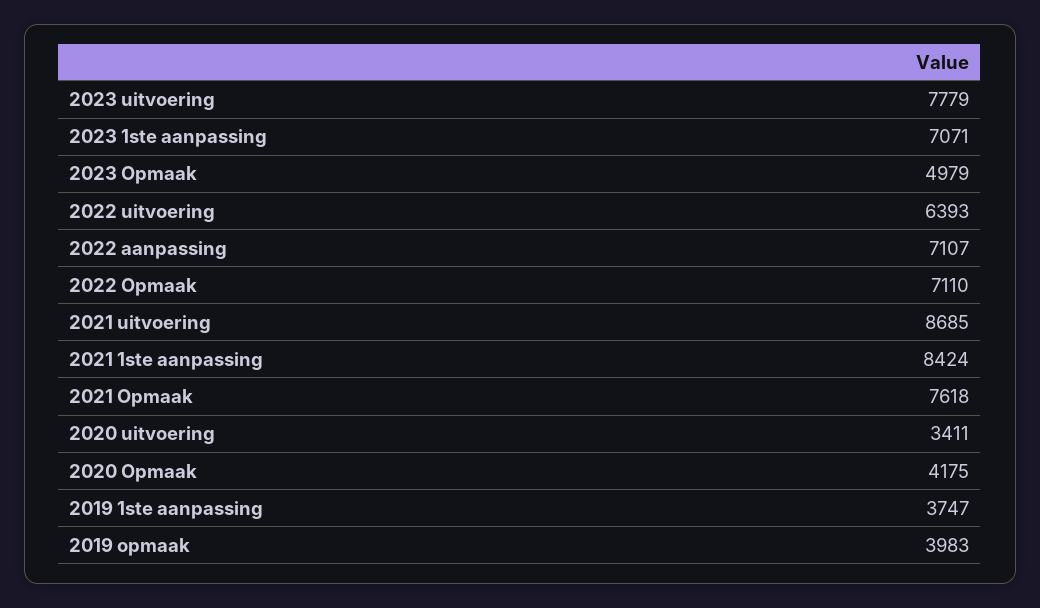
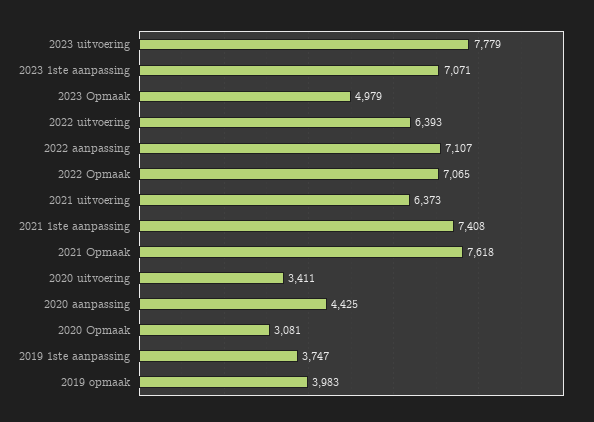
  {
    "2023 uitvoering": 7779,
    "2023 1ste aanpassing": 7071,
    "2023 Opmaak": 4979,
    "2022 uitvoering": 6393,
    "2022 aanpassing": 7107,
-   "2022 Opmaak": 7110,
+   "2022 Opmaak": 7065,
-   "2021 uitvoering": 8685,
+   "2021 uitvoering": 6373,
-   "2021 1ste aanpassing": 8424,
+   "2021 1ste aanpassing": 7408,
    "2021 Opmaak": 7618,
    "2020 uitvoering": 3411,
-   "2020 Opmaak": 4175,
+   "2020 Opmaak": 3081,
    "2019 1ste aanpassing": 3747,
-   "2019 opmaak": 3983
+   "2019 opmaak": 3983,
+   "2020 aanpassing": 4425
  }

